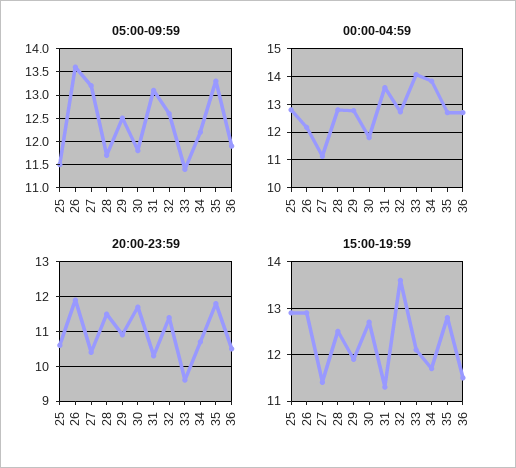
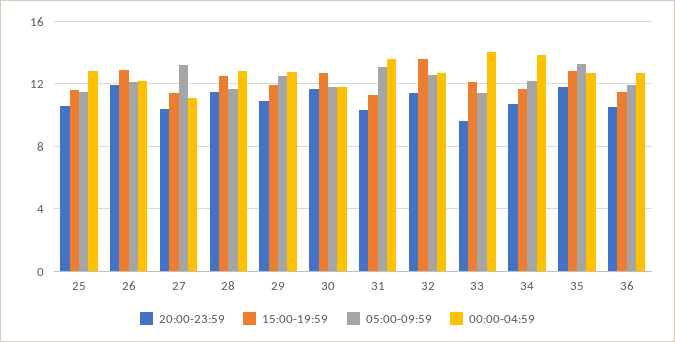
  {
    "05:00-09:59": {
      "25": 11.5,
-     "26": 13.5,
+     "26": 12,
      "27": 13,
      "28": 11.5,
      "29": 12.5,
      "30": 12,
      "31": 13,
      "32": 12.5,
      "33": 11.5,
      "34": 12,
      "35": 13.5,
      "36": 12
    },
    "00:00-04:59": {
      "25": 12.75,
      "26": 12.25,
      "27": 11.25,
      "28": 12.75,
      "29": 12.75,
      "30": 11.75,
      "31": 13.5,
      "32": 12.75,
      "33": 14,
      "34": 13.75,
      "35": 12.75,
      "36": 12.75
    },
    "20:00-23:59": {
      "25": 10.5,
      "26": 12,
      "27": 10.5,
      "28": 11.5,
      "29": 11,
      "30": 11.5,
      "31": 10.5,
      "32": 11.5,
      "33": 9.5,
      "34": 10.5,
      "35": 12,
      "36": 10.5
    },
    "15:00-19:59": {
-     "25": 13,
+     "25": 11.5,
      "26": 13,
      "27": 11.5,
      "28": 12.5,
      "29": 12,
      "30": 12.5,
      "31": 11.5,
      "32": 13.5,
      "33": 12,
      "34": 11.5,
      "35": 13,
      "36": 11.5
    }
  }

